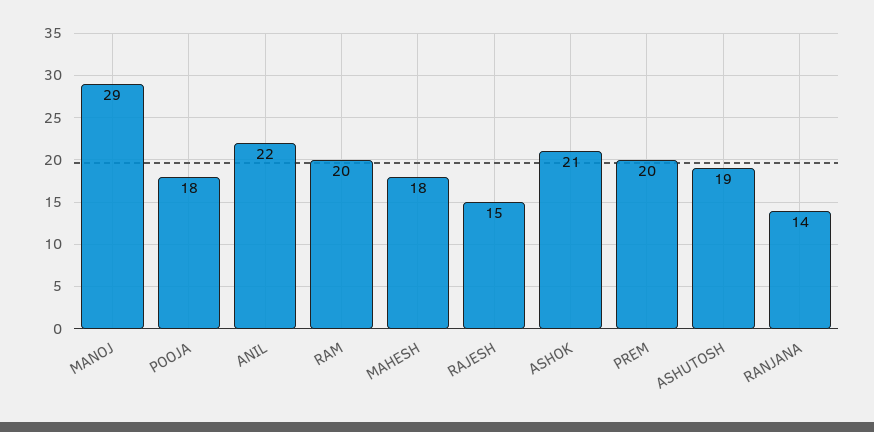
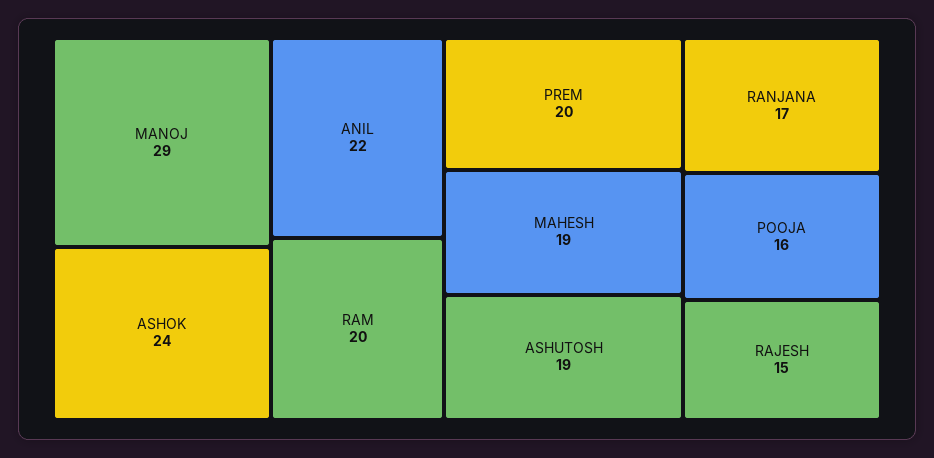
  {
    "MANOJ": 29,
-   "POOJA": 18,
+   "POOJA": 16,
    "ANIL": 22,
    "RAM": 20,
-   "MAHESH": 18,
+   "MAHESH": 19,
    "RAJESH": 15,
-   "ASHOK": 21,
+   "ASHOK": 24,
    "PREM": 20,
    "ASHUTOSH": 19,
-   "RANJANA": 14
+   "RANJANA": 17
  }

